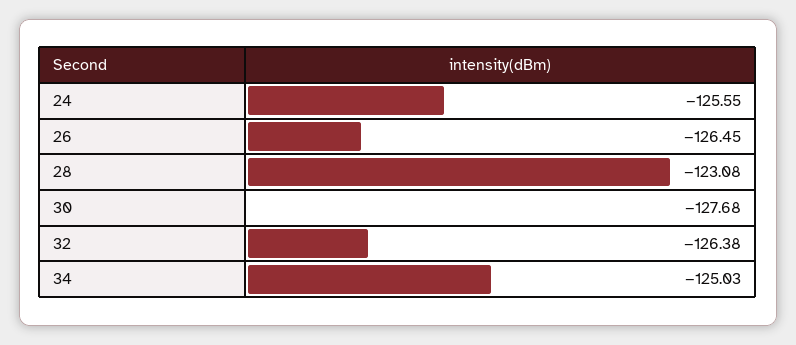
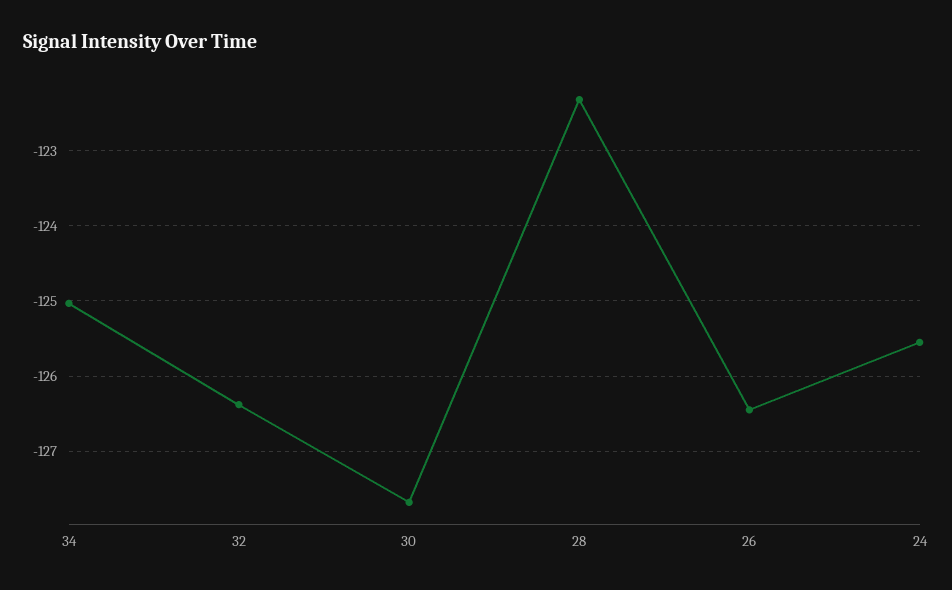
  {
    "24": -125.55,
    "26": -126.45,
-   "28": -123.08,
+   "28": -122.3,
    "30": -127.68,
    "32": -126.38,
    "34": -125.03
  }

